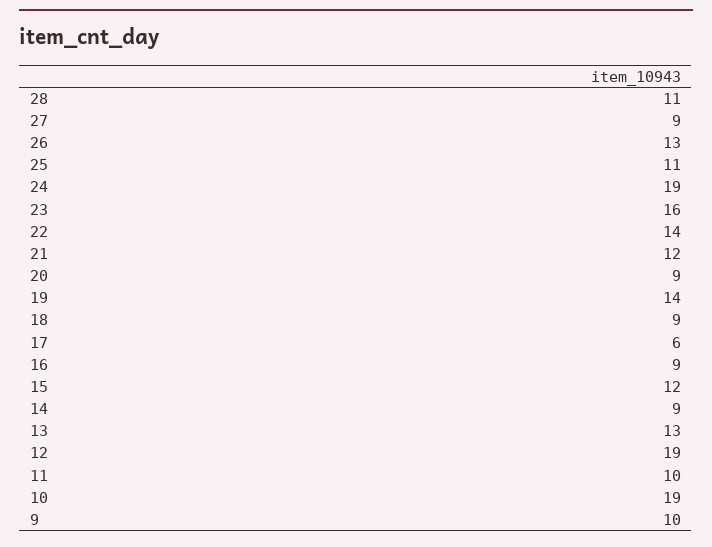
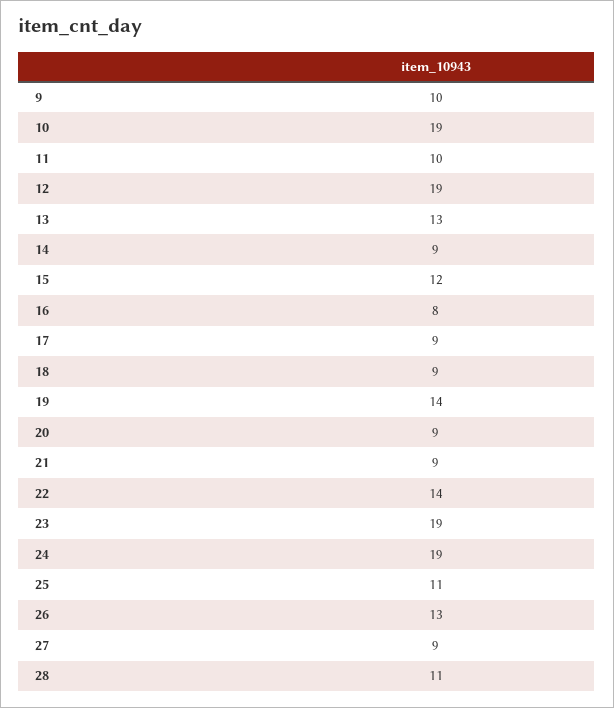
  {
    "28": 11,
    "27": 9,
    "26": 13,
    "25": 11,
    "24": 19,
-   "23": 16,
+   "23": 19,
    "22": 14,
-   "21": 12,
+   "21": 9,
    "20": 9,
    "19": 14,
    "18": 9,
-   "17": 6,
+   "17": 9,
-   "16": 9,
+   "16": 8,
    "15": 12,
    "14": 9,
    "13": 13,
    "12": 19,
    "11": 10,
    "10": 19,
    "9": 10
  }

